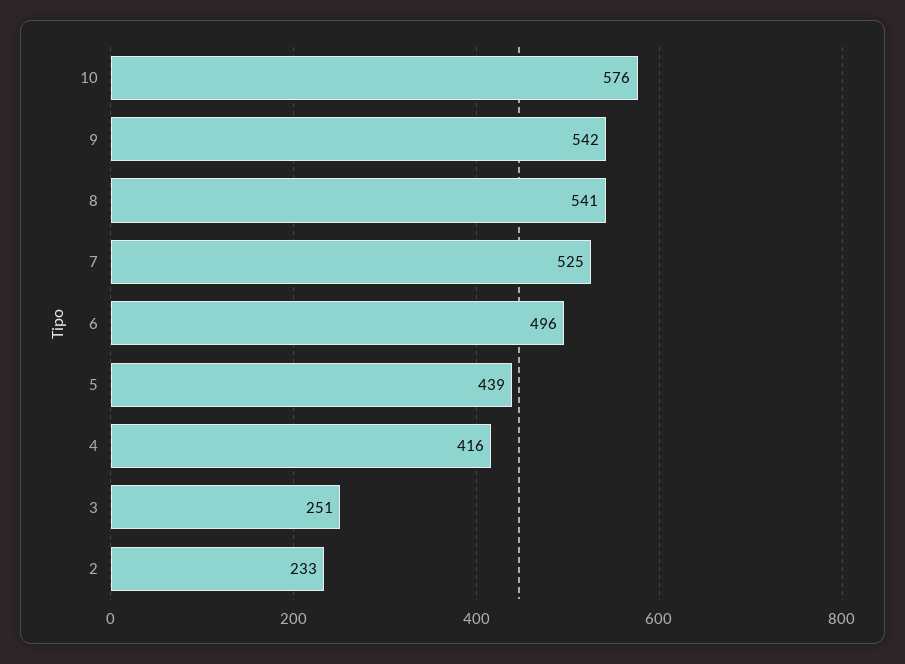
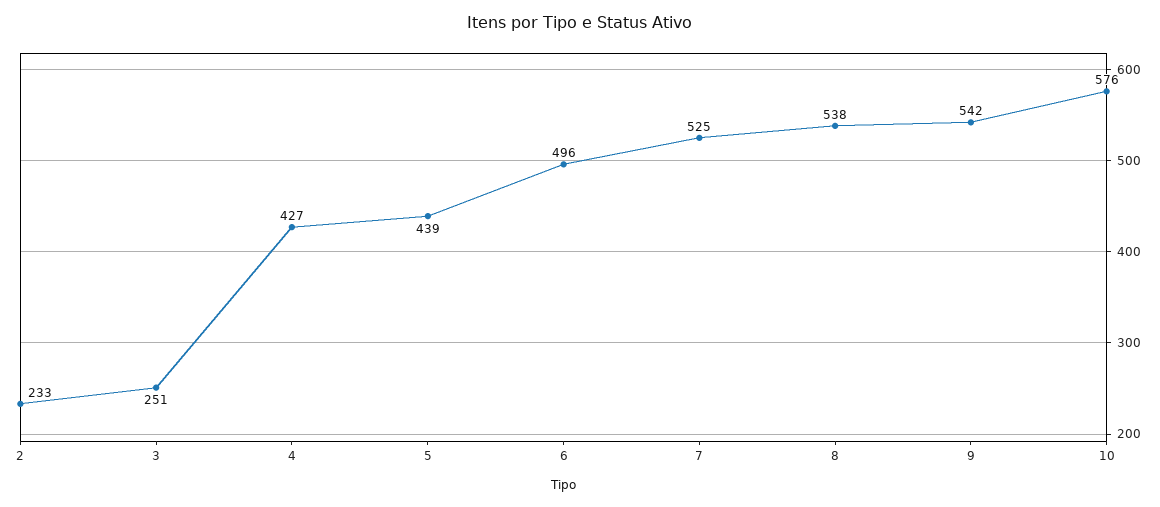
  {
    "10": 576,
    "9": 542,
-   "8": 541,
+   "8": 538,
    "7": 525,
    "6": 496,
    "5": 439,
-   "4": 416,
+   "4": 427,
    "3": 251,
    "2": 233
  }

